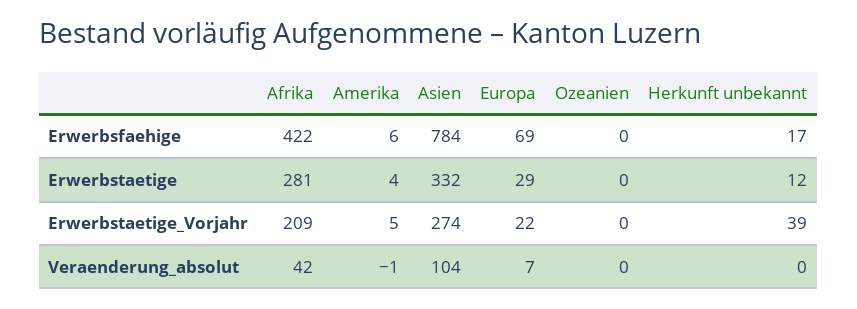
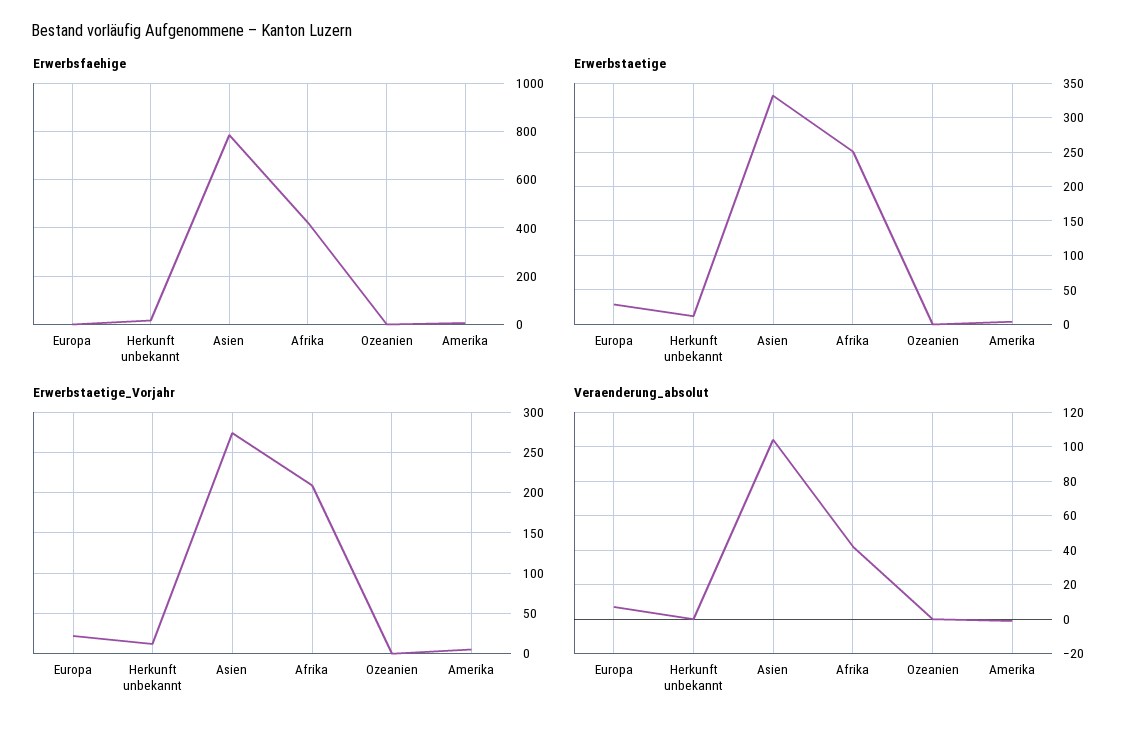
  {
    "Erwerbsfaehige": {
      "Afrika": 422,
      "Amerika": 6,
      "Asien": 784,
-     "Europa": 69,
+     "Europa": 0,
      "Ozeanien": 0,
      "Herkunft unbekannt": 17
    },
    "Erwerbstaetige": {
-     "Afrika": 281,
+     "Afrika": 250,
      "Amerika": 4,
      "Asien": 332,
      "Europa": 29,
      "Ozeanien": 0,
      "Herkunft unbekannt": 12
    },
    "Erwerbstaetige_Vorjahr": {
      "Afrika": 209,
      "Amerika": 5,
      "Asien": 274,
      "Europa": 22,
      "Ozeanien": 0,
-     "Herkunft unbekannt": 39
+     "Herkunft unbekannt": 10
    },
    "Veraenderung_absolut": {
      "Afrika": 42,
      "Amerika": -1,
      "Asien": 104,
      "Europa": 7,
      "Ozeanien": 0,
      "Herkunft unbekannt": 0
    }
  }

